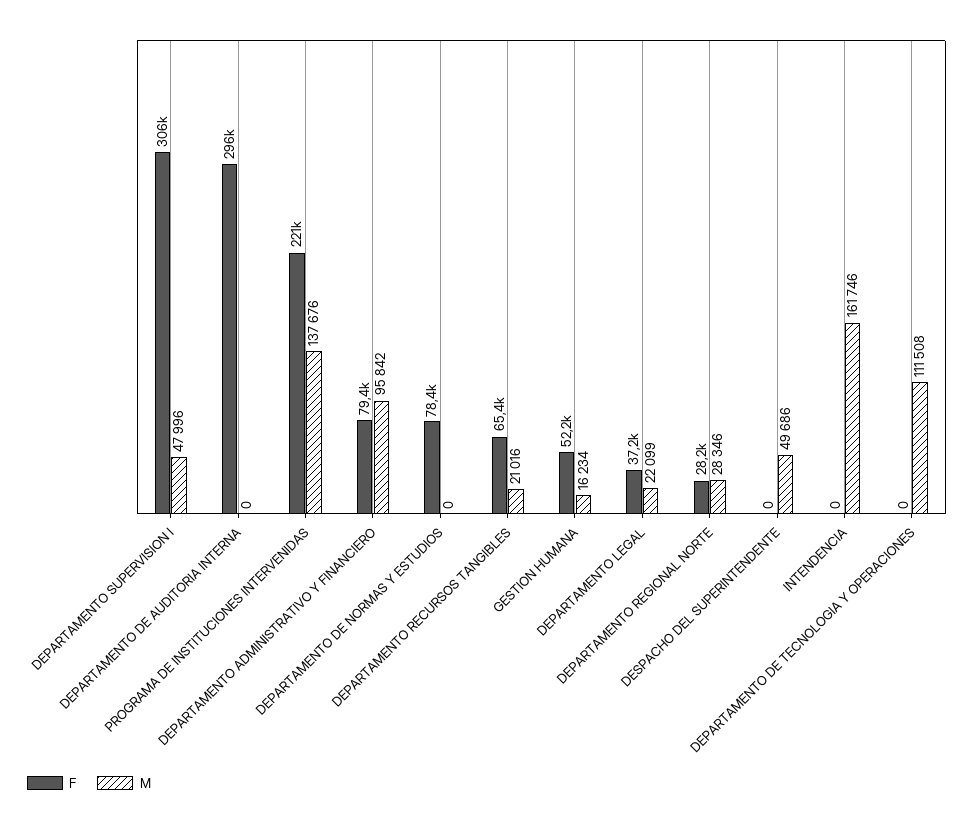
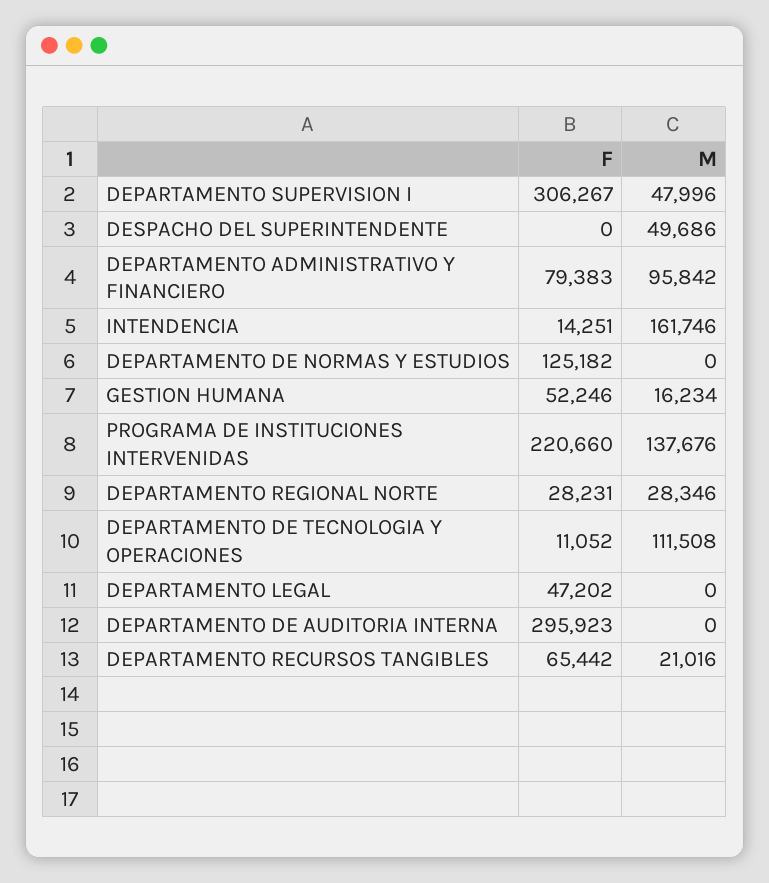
  {
    "F": {
      "DEPARTAMENTO SUPERVISION I": 306267,
      "DEPARTAMENTO DE AUDITORIA INTERNA": 295923,
      "PROGRAMA DE INSTITUCIONES INTERVENIDAS": 220660,
      "DEPARTAMENTO ADMINISTRATIVO Y FINANCIERO": 79383,
-     "DEPARTAMENTO DE NORMAS Y ESTUDIOS": 78400,
+     "DEPARTAMENTO DE NORMAS Y ESTUDIOS": 125182,
      "DEPARTAMENTO RECURSOS TANGIBLES": 65442,
      "GESTION HUMANA": 52246,
-     "DEPARTAMENTO LEGAL": 37200,
+     "DEPARTAMENTO LEGAL": 47202,
      "DEPARTAMENTO REGIONAL NORTE": 28231,
      "DESPACHO DEL SUPERINTENDENTE": 0,
-     "INTENDENCIA": 0,
+     "INTENDENCIA": 14251,
-     "DEPARTAMENTO DE TECNOLOGIA Y OPERACIONES": 0
+     "DEPARTAMENTO DE TECNOLOGIA Y OPERACIONES": 11052
    },
    "M": {
      "DEPARTAMENTO SUPERVISION I": 47996,
      "DEPARTAMENTO DE AUDITORIA INTERNA": 0,
      "PROGRAMA DE INSTITUCIONES INTERVENIDAS": 137676,
      "DEPARTAMENTO ADMINISTRATIVO Y FINANCIERO": 95842,
      "DEPARTAMENTO DE NORMAS Y ESTUDIOS": 0,
      "DEPARTAMENTO RECURSOS TANGIBLES": 21016,
      "GESTION HUMANA": 16234,
-     "DEPARTAMENTO LEGAL": 22099,
+     "DEPARTAMENTO LEGAL": 0,
      "DEPARTAMENTO REGIONAL NORTE": 28346,
      "DESPACHO DEL SUPERINTENDENTE": 49686,
      "INTENDENCIA": 161746,
      "DEPARTAMENTO DE TECNOLOGIA Y OPERACIONES": 111508
    }
  }

